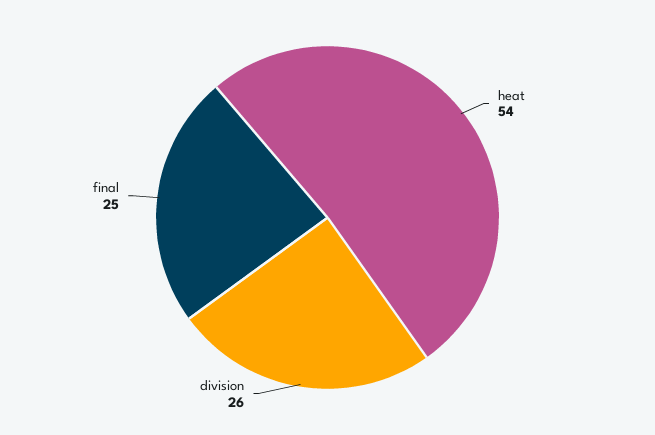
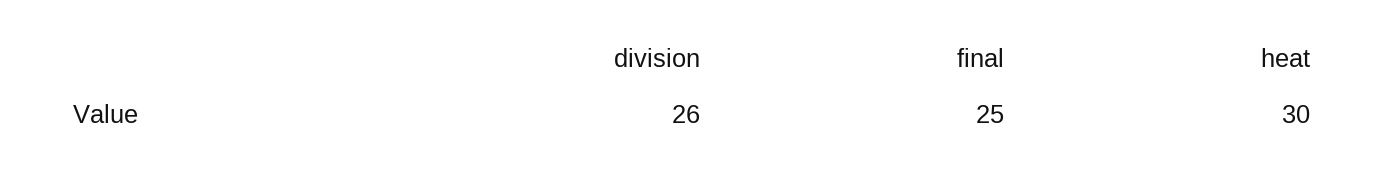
  {
-   "heat": 54,
+   "heat": 30,
    "division": 26,
    "final": 25
  }

